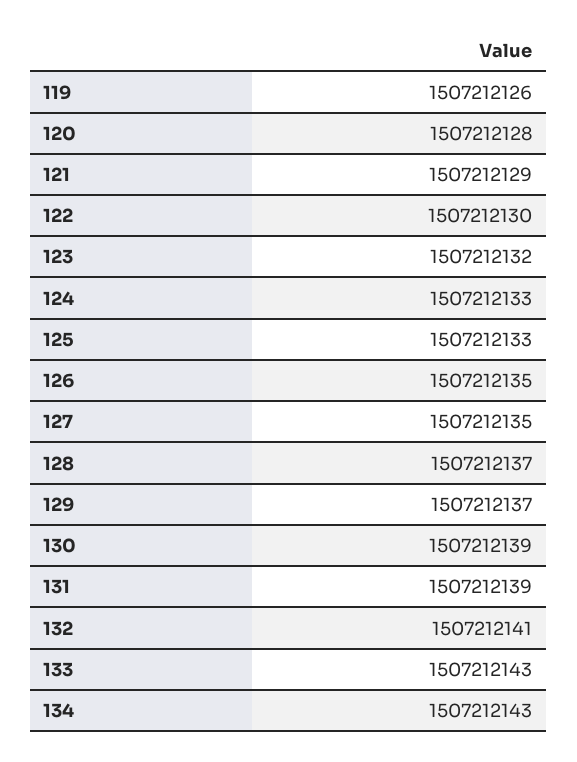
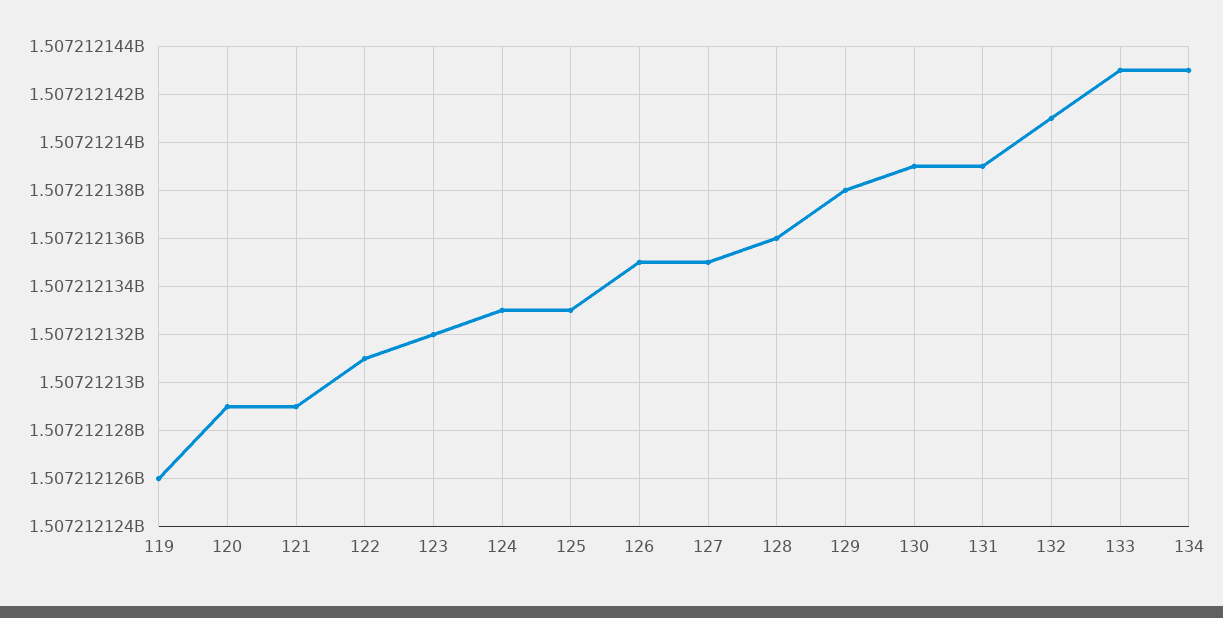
  {
    "119": 1507212126,
-   "120": 1507212128,
+   "120": 1507212129,
    "121": 1507212129,
-   "122": 1507212130,
+   "122": 1507212131,
    "123": 1507212132,
    "124": 1507212133,
    "125": 1507212133,
    "126": 1507212135,
    "127": 1507212135,
-   "128": 1507212137,
+   "128": 1507212136,
-   "129": 1507212137,
+   "129": 1507212138,
    "130": 1507212139,
    "131": 1507212139,
    "132": 1507212141,
    "133": 1507212143,
    "134": 1507212143
  }

